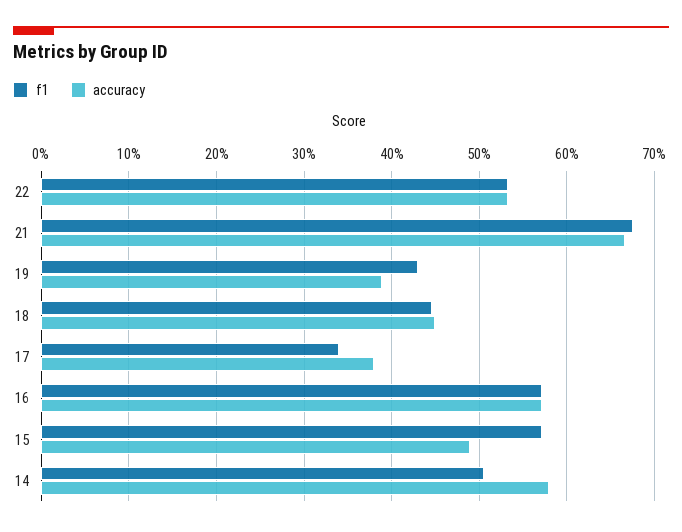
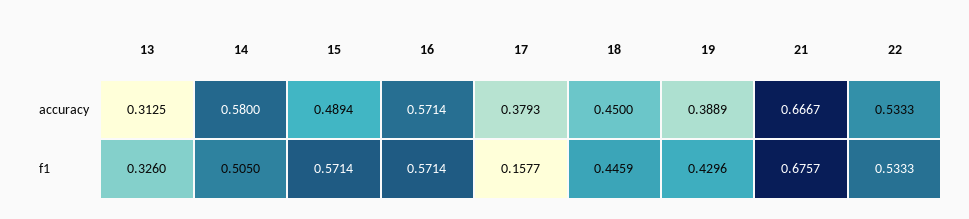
  {
    "f1": {
      "22": 0.5333,
      "21": 0.6757,
      "19": 0.4296,
      "18": 0.4459,
-     "17": 0.34,
+     "17": 0.1577,
      "16": 0.5714,
      "15": 0.5714,
-     "14": 0.505
+     "14": 0.505,
+     "13": 0.326
    },
    "accuracy": {
      "22": 0.5333,
      "21": 0.6667,
      "19": 0.3889,
      "18": 0.45,
      "17": 0.3793,
      "16": 0.5714,
      "15": 0.4894,
-     "14": 0.58
+     "14": 0.58,
+     "13": 0.3125
    }
  }

